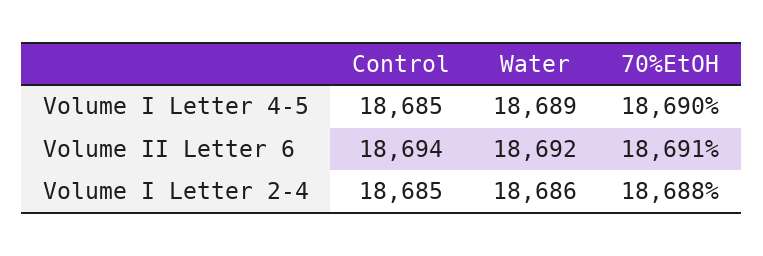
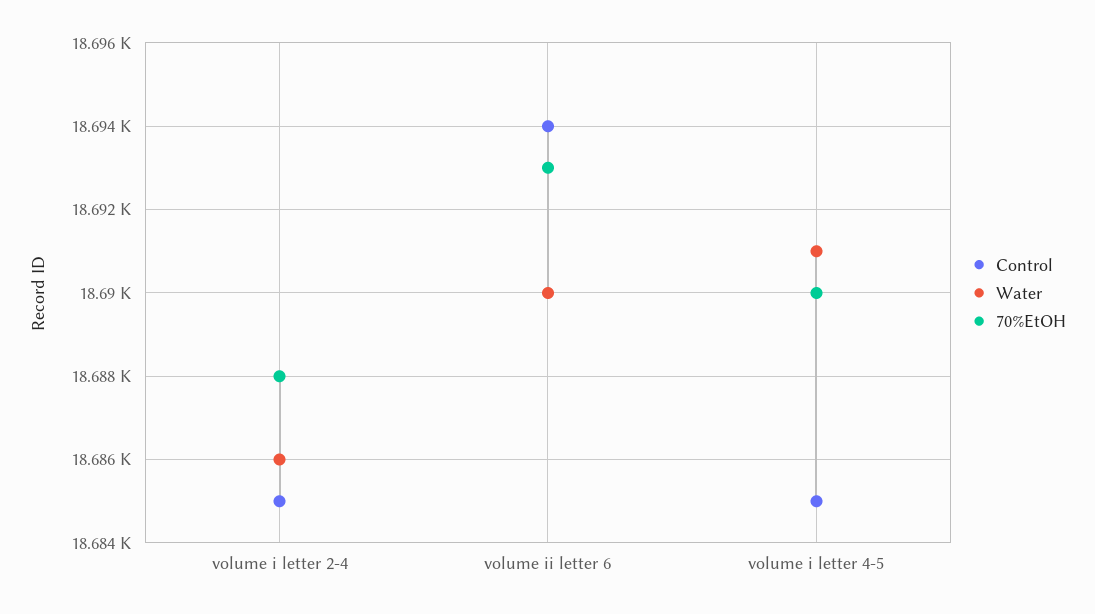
  {
    "Control": {
      "Volume I Letter 4-5": 18685,
      "Volume II Letter 6": 18694,
      "Volume I Letter 2-4": 18685
    },
    "Water": {
-     "Volume I Letter 4-5": 18689,
+     "Volume I Letter 4-5": 18691,
-     "Volume II Letter 6": 18692,
+     "Volume II Letter 6": 18690,
      "Volume I Letter 2-4": 18686
    },
    "70%EtOH": {
      "Volume I Letter 4-5": 18690,
-     "Volume II Letter 6": 18691,
+     "Volume II Letter 6": 18693,
      "Volume I Letter 2-4": 18688
    }
  }

